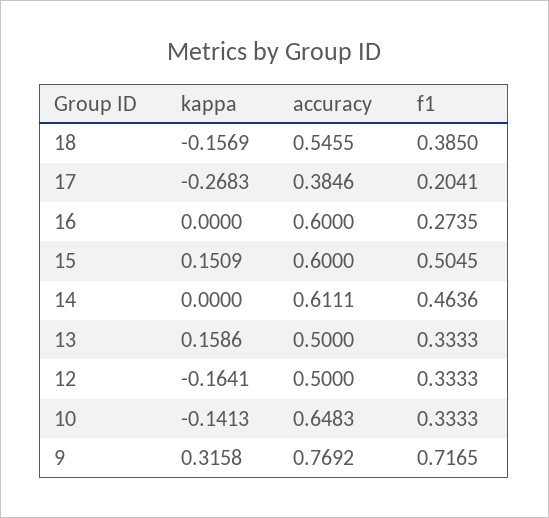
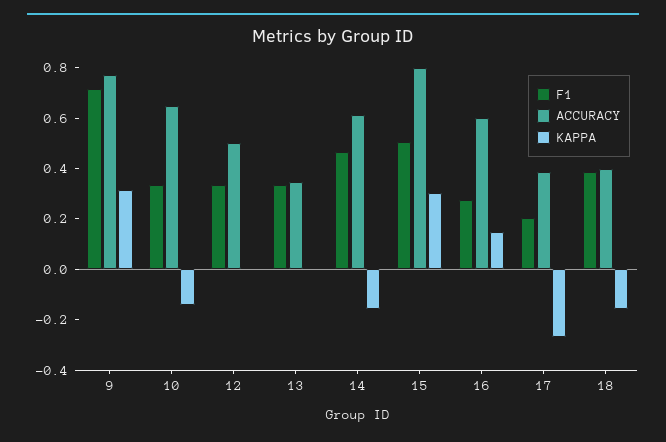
  {
    "kappa": {
      "18": -0.1569,
      "17": -0.2683,
-     "16": 0,
+     "16": 0.15,
-     "15": 0.1509,
+     "15": 0.3,
-     "14": 0,
+     "14": -0.15,
-     "13": 0.1586,
+     "13": 0,
-     "12": -0.1641,
+     "12": 0,
      "10": -0.1413,
      "9": 0.3158
    },
    "accuracy": {
-     "18": 0.5455,
+     "18": 0.4,
      "17": 0.3846,
      "16": 0.6,
-     "15": 0.6,
+     "15": 0.8,
      "14": 0.6111,
-     "13": 0.5,
+     "13": 0.35,
      "12": 0.5,
      "10": 0.6483,
      "9": 0.7692
    },
    "f1": {
      "18": 0.385,
      "17": 0.2041,
      "16": 0.2735,
      "15": 0.5045,
      "14": 0.4636,
      "13": 0.3333,
      "12": 0.3333,
      "10": 0.3333,
      "9": 0.7165
    }
  }

